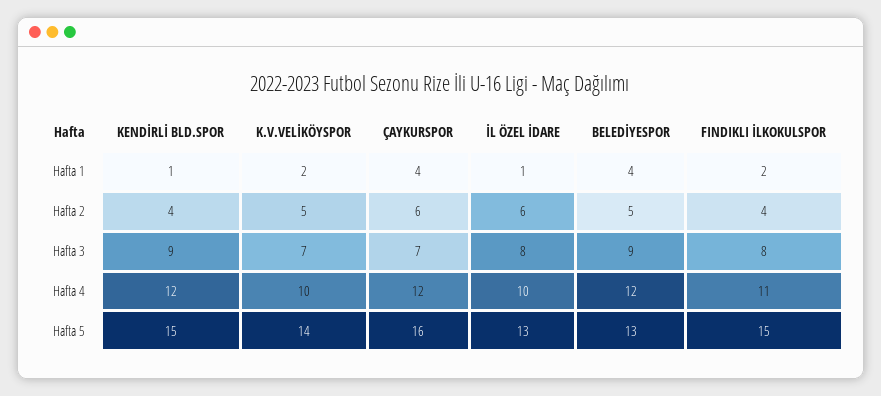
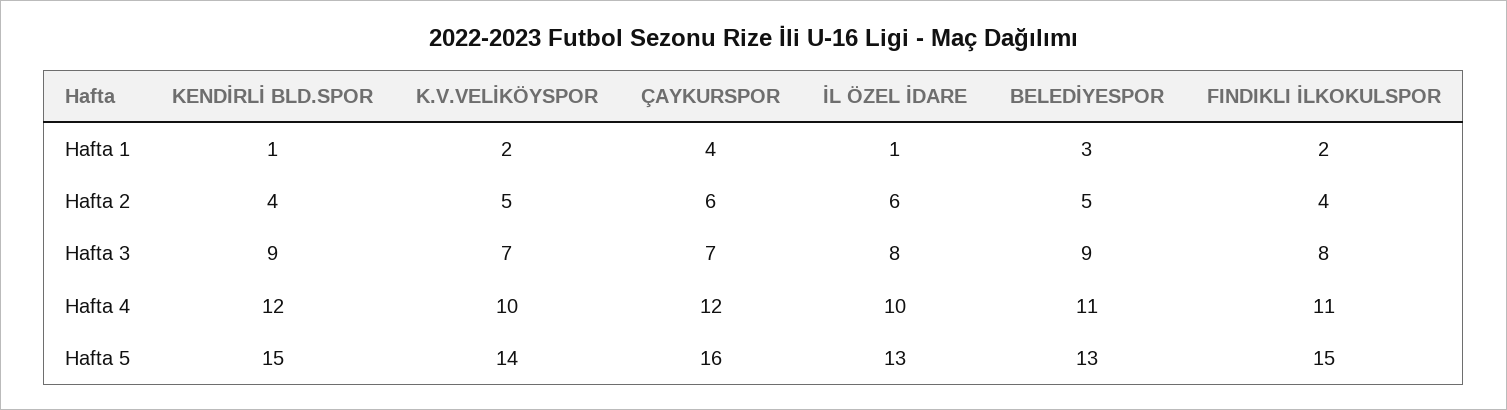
  {
    "KENDİRLİ BLD.SPOR": {
      "Hafta 1": 1,
      "Hafta 2": 4,
      "Hafta 3": 9,
      "Hafta 4": 12,
      "Hafta 5": 15
    },
    "K.V.VELİKÖYSPOR": {
      "Hafta 1": 2,
      "Hafta 2": 5,
      "Hafta 3": 7,
      "Hafta 4": 10,
      "Hafta 5": 14
    },
    "ÇAYKURSPOR": {
      "Hafta 1": 4,
      "Hafta 2": 6,
      "Hafta 3": 7,
      "Hafta 4": 12,
      "Hafta 5": 16
    },
    "İL ÖZEL İDARE": {
      "Hafta 1": 1,
      "Hafta 2": 6,
      "Hafta 3": 8,
      "Hafta 4": 10,
      "Hafta 5": 13
    },
    "BELEDİYESPOR": {
-     "Hafta 1": 4,
+     "Hafta 1": 3,
      "Hafta 2": 5,
      "Hafta 3": 9,
-     "Hafta 4": 12,
+     "Hafta 4": 11,
      "Hafta 5": 13
    },
    "FINDIKLI İLKOKULSPOR": {
      "Hafta 1": 2,
      "Hafta 2": 4,
      "Hafta 3": 8,
      "Hafta 4": 11,
      "Hafta 5": 15
    }
  }

